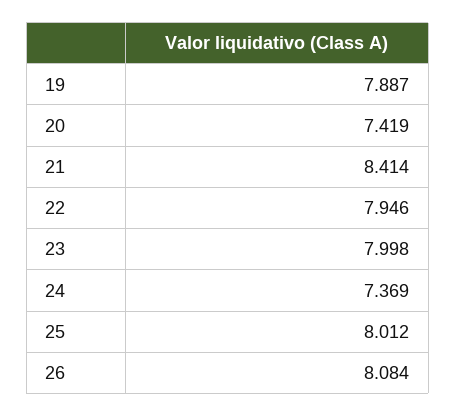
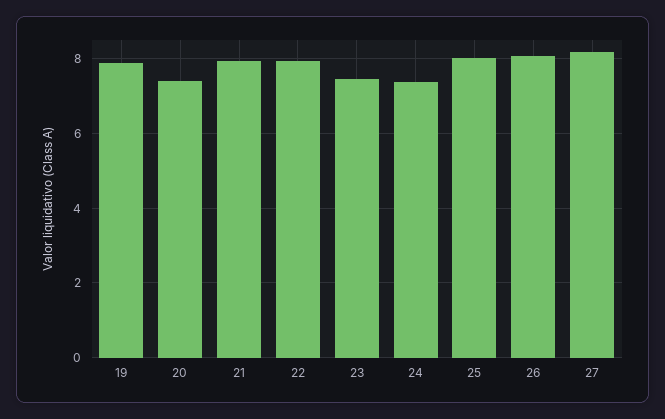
  {
    "19": 7.887,
    "20": 7.419,
-   "21": 8.414,
+   "21": 8,
    "22": 7.946,
-   "23": 7.998,
+   "23": 7.4,
    "24": 7.369,
    "25": 8.012,
-   "26": 8.084
+   "26": 8.084,
+   "27": 8.2
  }

